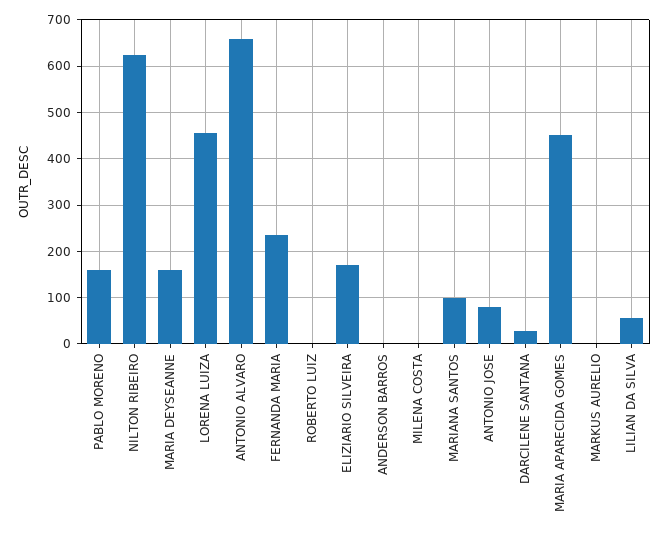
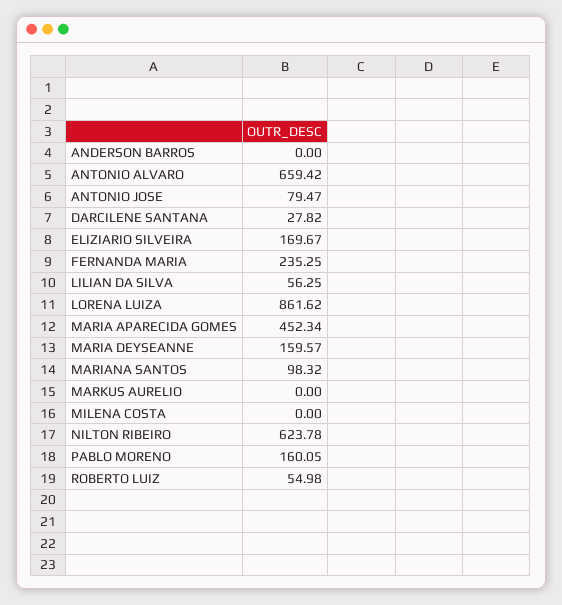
  {
    "PABLO MORENO": 160.05,
    "NILTON RIBEIRO": 623.78,
    "MARIA DEYSEANNE": 159.57,
-   "LORENA LUIZA": 460,
+   "LORENA LUIZA": 861.62,
    "ANTONIO ALVARO": 659.42,
    "FERNANDA MARIA": 235.25,
-   "ROBERTO LUIZ": 0,
+   "ROBERTO LUIZ": 54.98,
    "ELIZIARIO SILVEIRA": 169.67,
    "ANDERSON BARROS": 0,
    "MILENA COSTA": 0,
    "MARIANA SANTOS": 98.32,
    "ANTONIO JOSE": 79.47,
    "DARCILENE SANTANA": 27.82,
    "MARIA APARECIDA GOMES": 452.34,
    "MARKUS AURELIO": 0,
    "LILIAN DA SILVA": 56.25
  }

